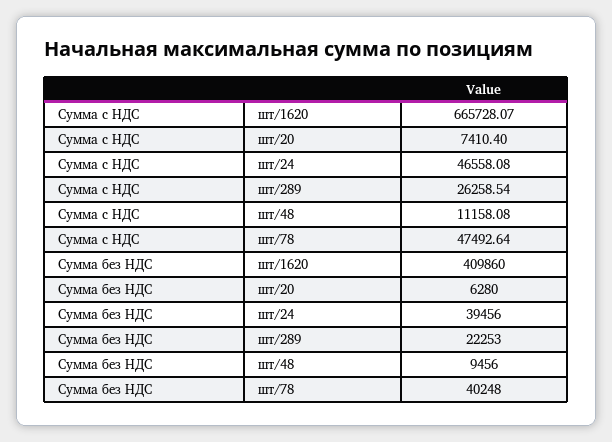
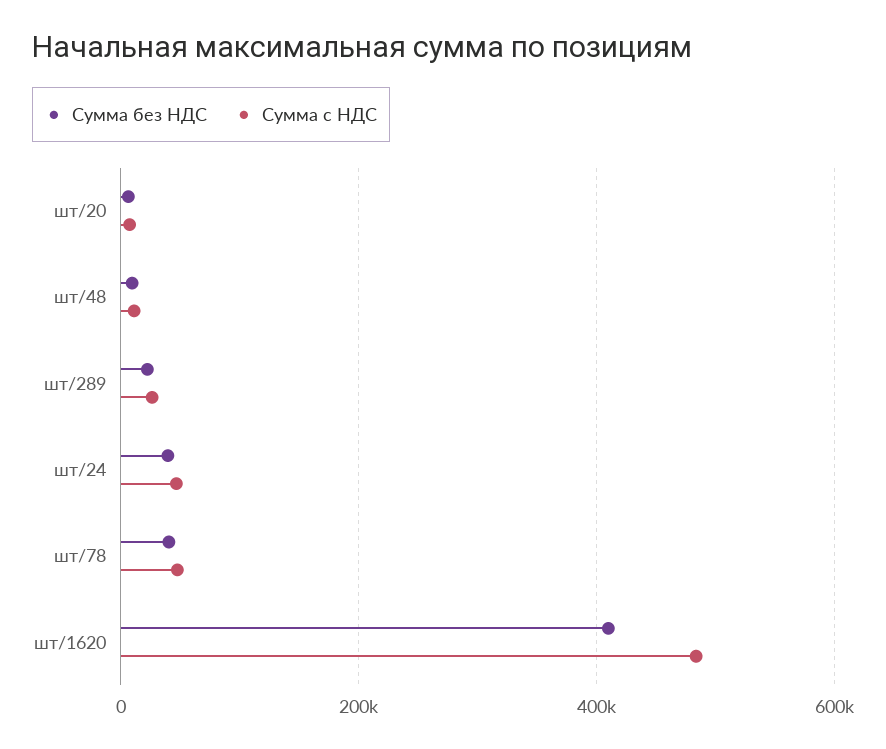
  {
    "Сумма с НДС": {
-     "шт/1620": 665728.07,
+     "шт/1620": 480000,
      "шт/20": 7410.4,
      "шт/24": 46558.08,
      "шт/289": 26258.54,
      "шт/48": 11158.08,
      "шт/78": 47492.64
    },
    "Сумма без НДС": {
      "шт/1620": 409860,
      "шт/20": 6280,
      "шт/24": 39456,
      "шт/289": 22253,
      "шт/48": 9456,
      "шт/78": 40248
    }
  }

